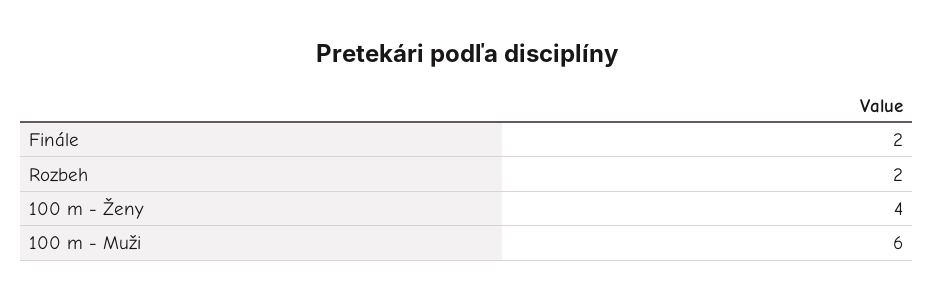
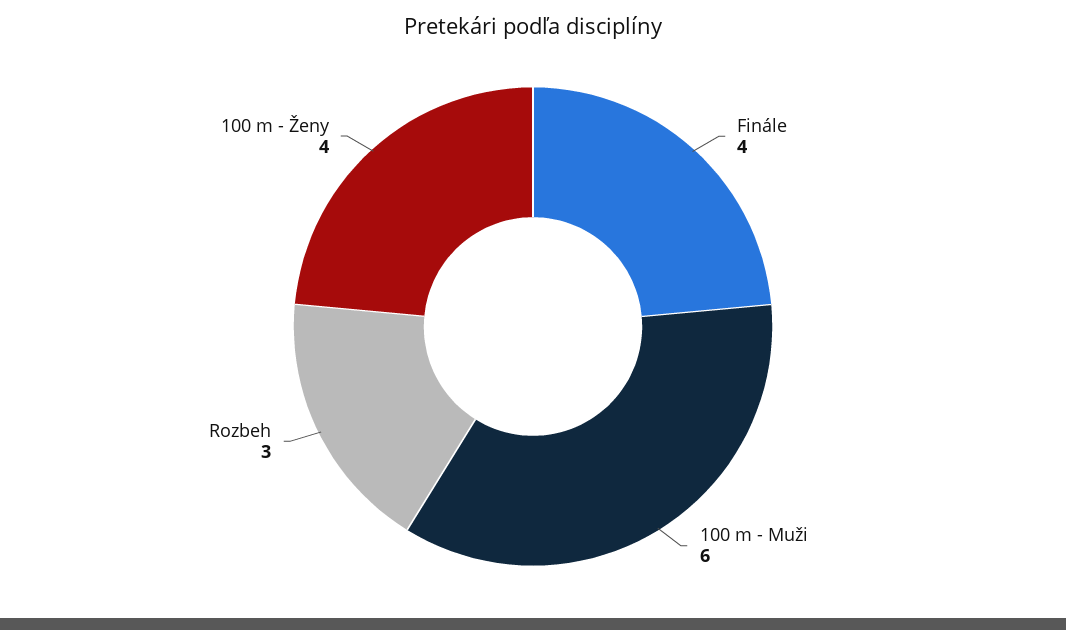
  {
-   "Finále": 2,
+   "Finále": 4,
-   "Rozbeh": 2,
+   "Rozbeh": 3,
    "100 m - Ženy": 4,
    "100 m - Muži": 6
  }

